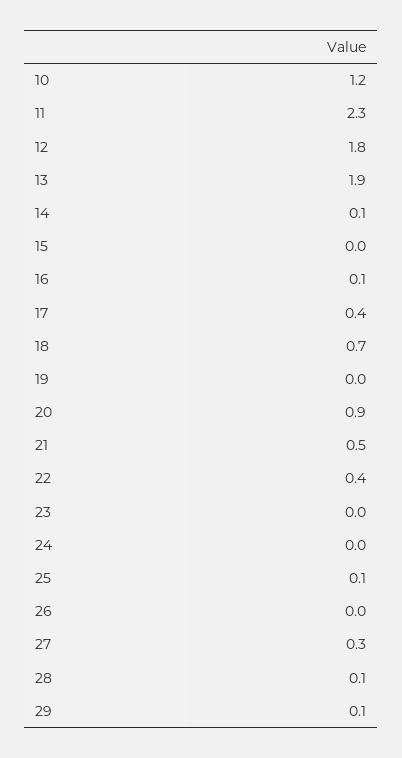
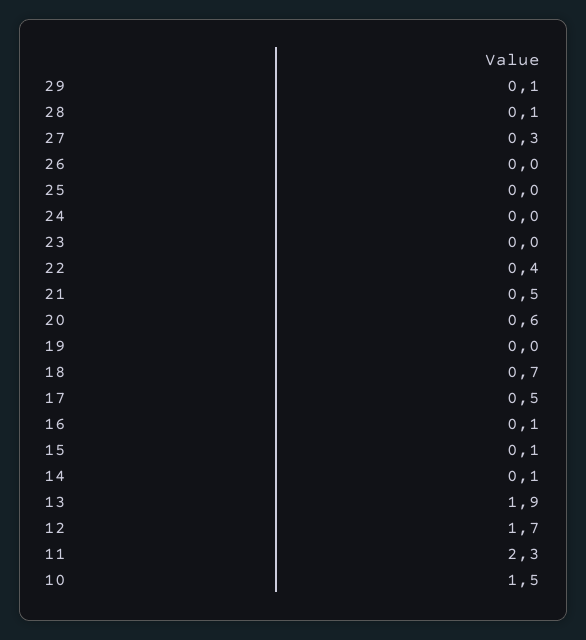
  {
-   "10": 1.2,
+   "10": 1.5,
    "11": 2.3,
-   "12": 1.8,
+   "12": 1.7,
    "13": 1.9,
    "14": 0.1,
-   "15": 0,
+   "15": 0.1,
    "16": 0.1,
-   "17": 0.4,
+   "17": 0.5,
    "18": 0.7,
    "19": 0,
-   "20": 0.9,
+   "20": 0.6,
    "21": 0.5,
    "22": 0.4,
    "23": 0,
    "24": 0,
-   "25": 0.1,
+   "25": 0,
    "26": 0,
    "27": 0.3,
    "28": 0.1,
    "29": 0.1
  }

